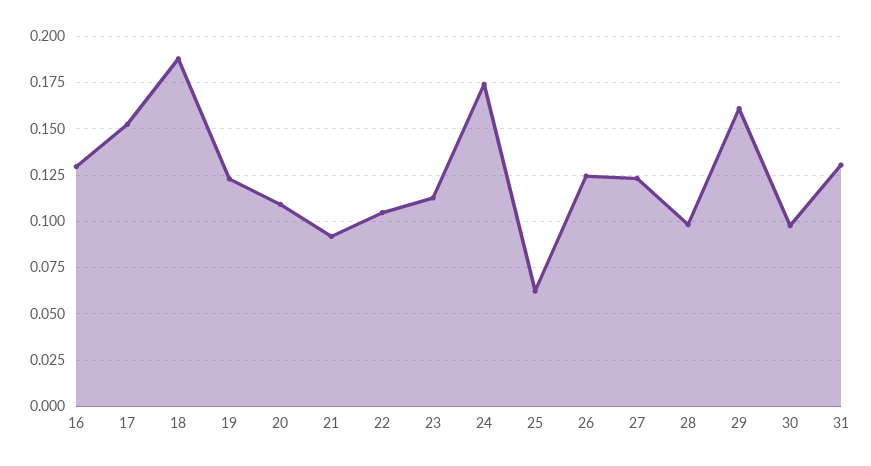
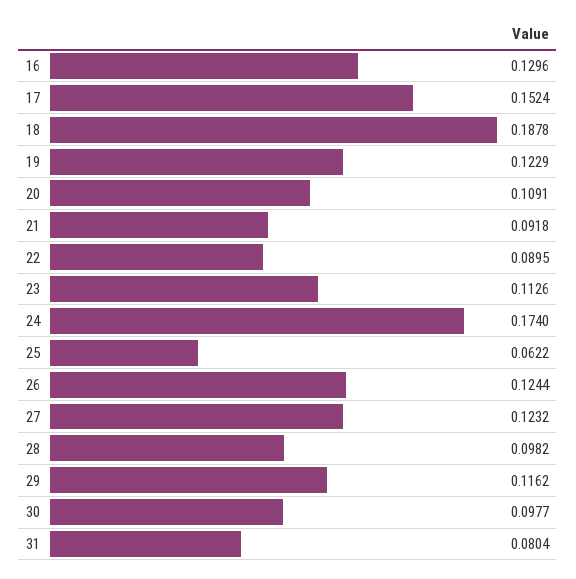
  {
    "16": 0.1296,
    "17": 0.1524,
    "18": 0.1878,
    "19": 0.1229,
    "20": 0.1091,
    "21": 0.0918,
-   "22": 0.105,
+   "22": 0.0895,
    "23": 0.1126,
    "24": 0.174,
    "25": 0.0622,
    "26": 0.1244,
    "27": 0.1232,
    "28": 0.0982,
-   "29": 0.16,
+   "29": 0.1162,
    "30": 0.0977,
-   "31": 0.13
+   "31": 0.0804
  }

